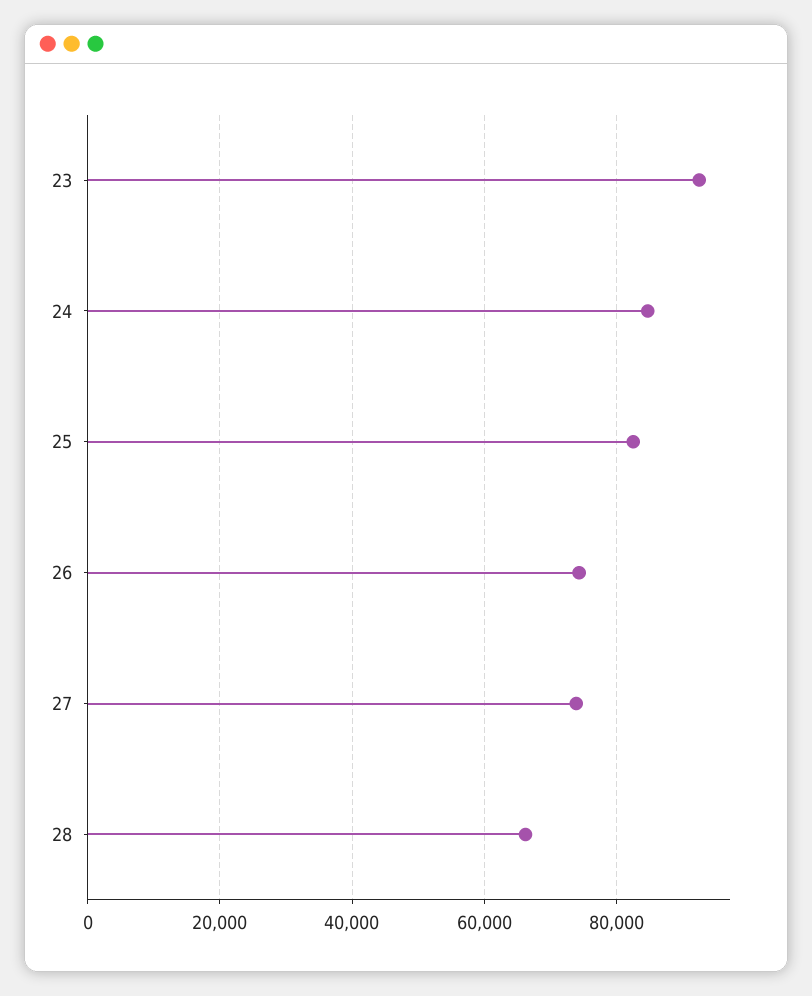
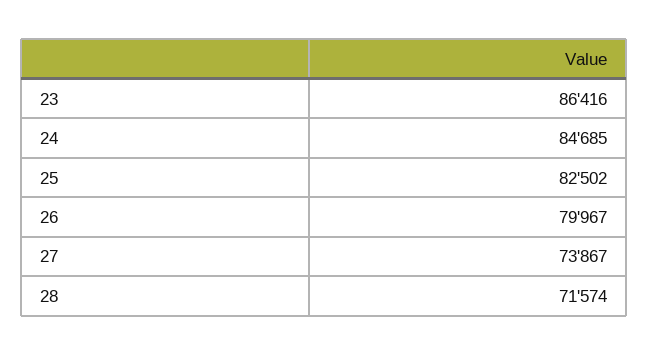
  {
-   "23": 92000,
+   "23": 86416,
    "24": 84685,
    "25": 82502,
-   "26": 74000,
+   "26": 79967,
    "27": 73867,
-   "28": 66000
+   "28": 71574
  }

